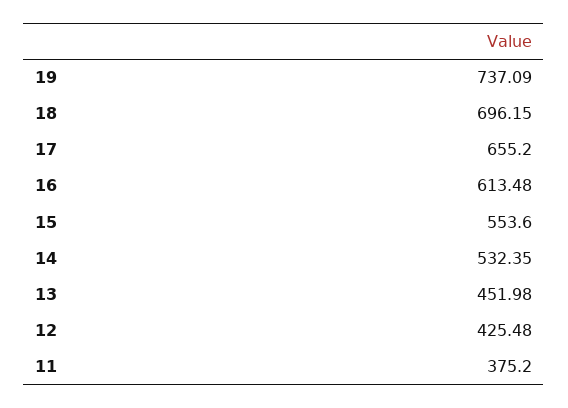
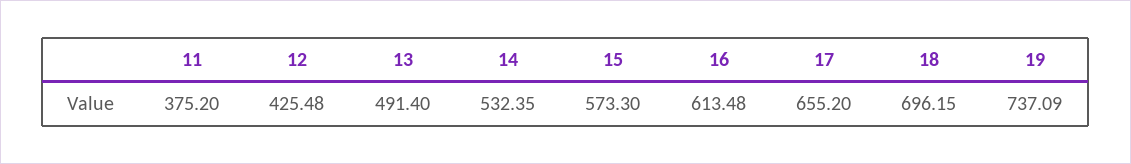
  {
    "19": 737.09,
    "18": 696.15,
    "17": 655.2,
    "16": 613.48,
-   "15": 553.6,
+   "15": 573.3,
    "14": 532.35,
-   "13": 451.98,
+   "13": 491.4,
    "12": 425.48,
    "11": 375.2
  }

